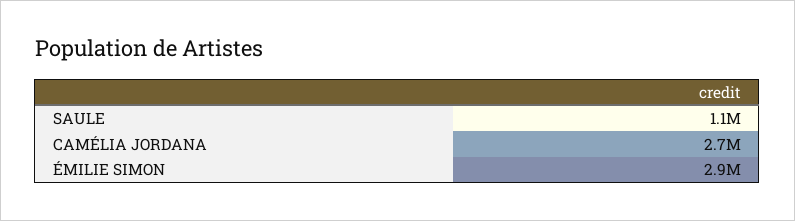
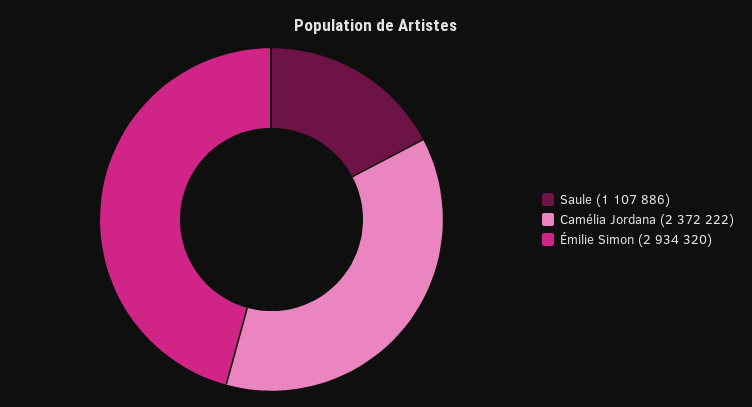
  {
    "SAULE": 1107886,
-   "CAMÉLIA JORDANA": 2700000,
+   "CAMÉLIA JORDANA": 2372222,
    "ÉMILIE SIMON": 2934320
  }

